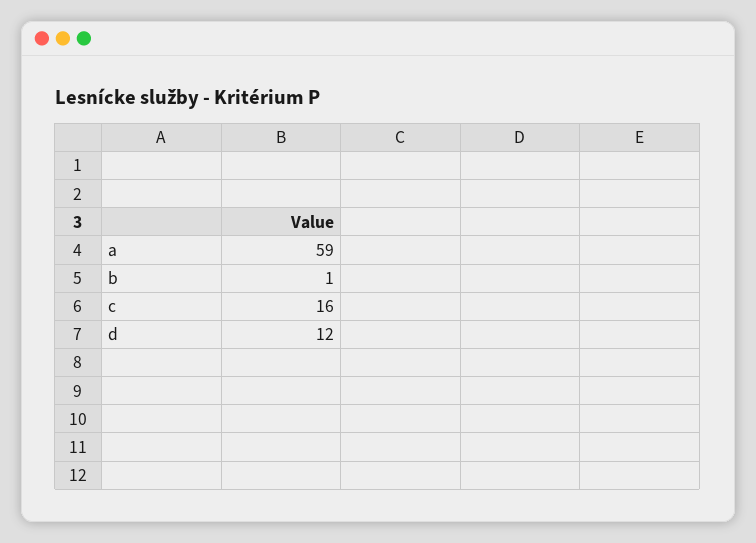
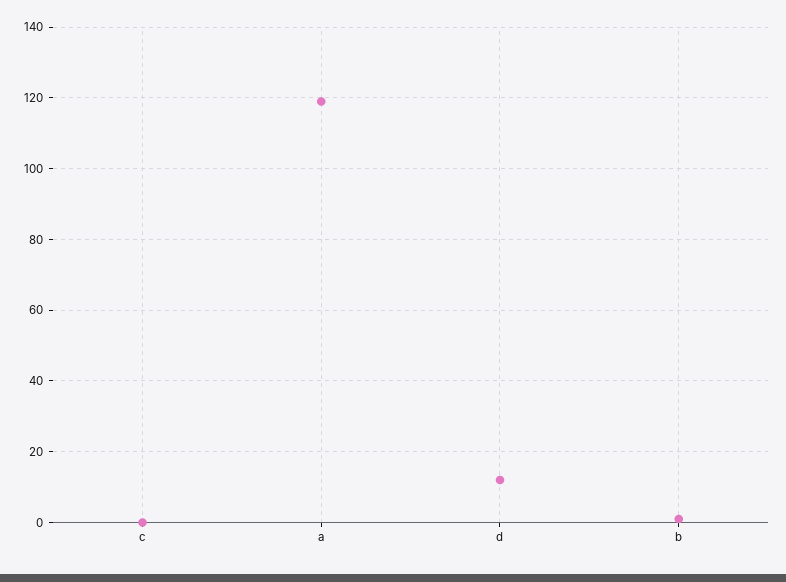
  {
-   "a": 59,
+   "a": 120,
    "b": 1,
-   "c": 16,
+   "c": 0,
    "d": 12
  }

